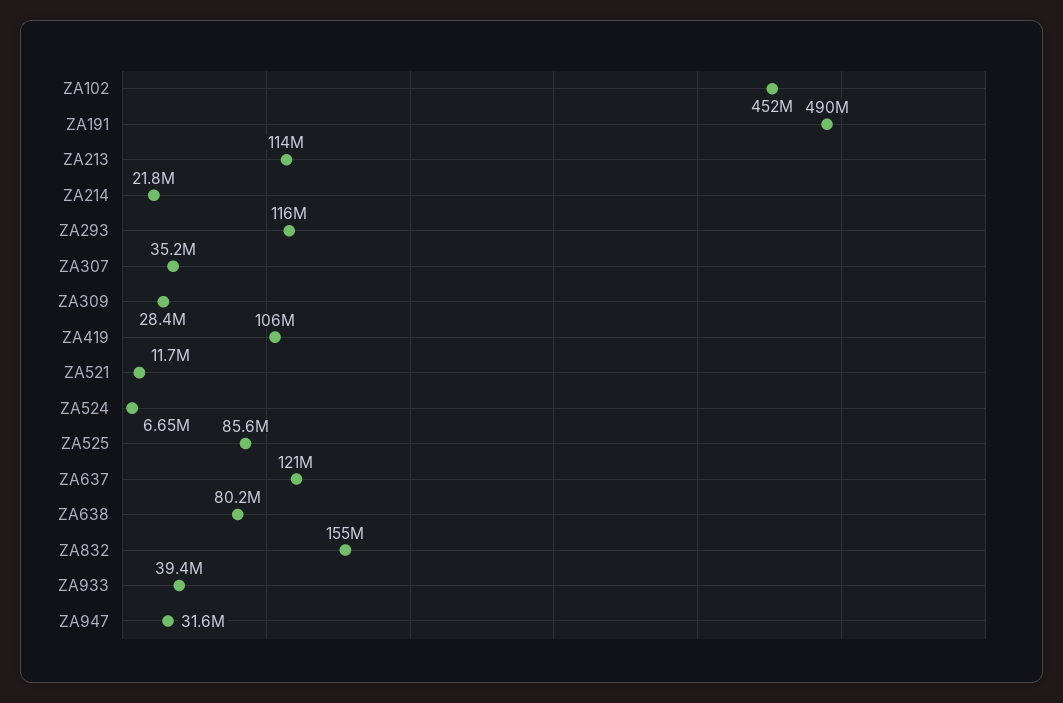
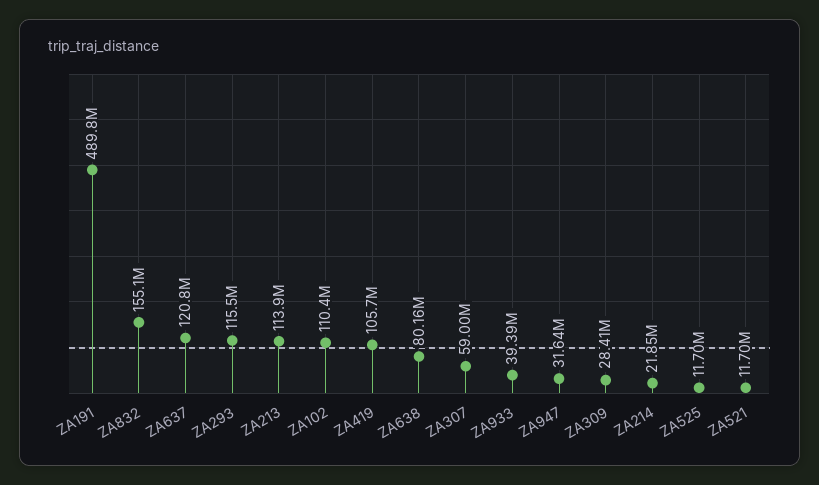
  {
-   "ZA102": 452000000,
+   "ZA102": 110400000,
    "ZA191": 489800000,
    "ZA213": 113900000,
    "ZA214": 21850000,
    "ZA293": 115500000,
-   "ZA307": 35200000,
+   "ZA307": 59000000,
    "ZA309": 28410000,
    "ZA419": 105700000,
    "ZA521": 11700000,
-   "ZA524": 6650000,
-   "ZA525": 85600000,
+   "ZA525": 11700000,
    "ZA637": 120800000,
    "ZA638": 80160000,
    "ZA832": 155100000,
    "ZA933": 39390000,
    "ZA947": 31640000
  }

